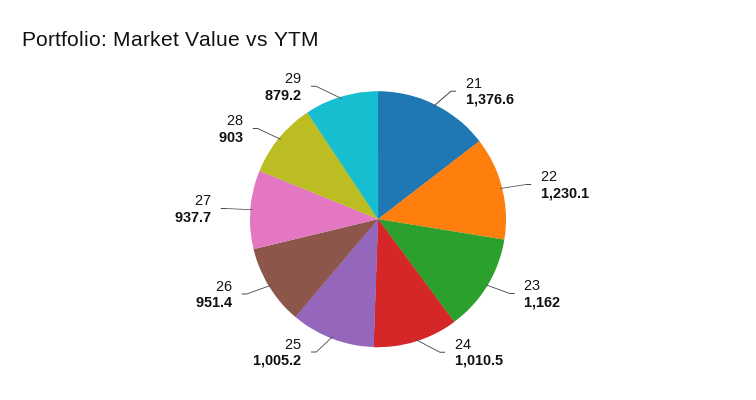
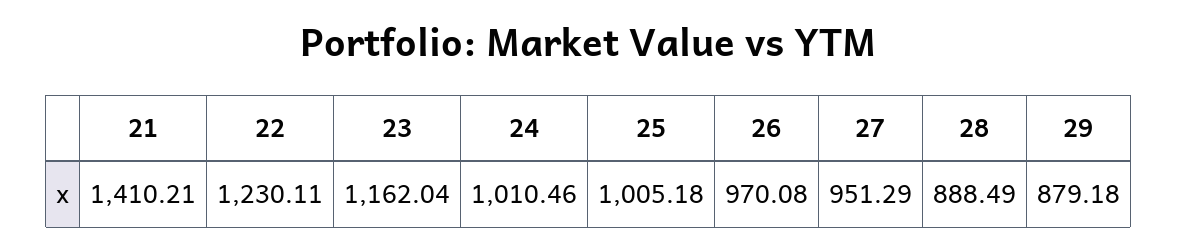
  {
-   "21": 1376.6,
+   "21": 1410.21,
    "22": 1230.11,
    "23": 1162.04,
    "24": 1010.46,
    "25": 1005.18,
-   "26": 951.4,
+   "26": 970.08,
-   "27": 937.7,
+   "27": 951.29,
-   "28": 903,
+   "28": 888.49,
    "29": 879.18
  }

